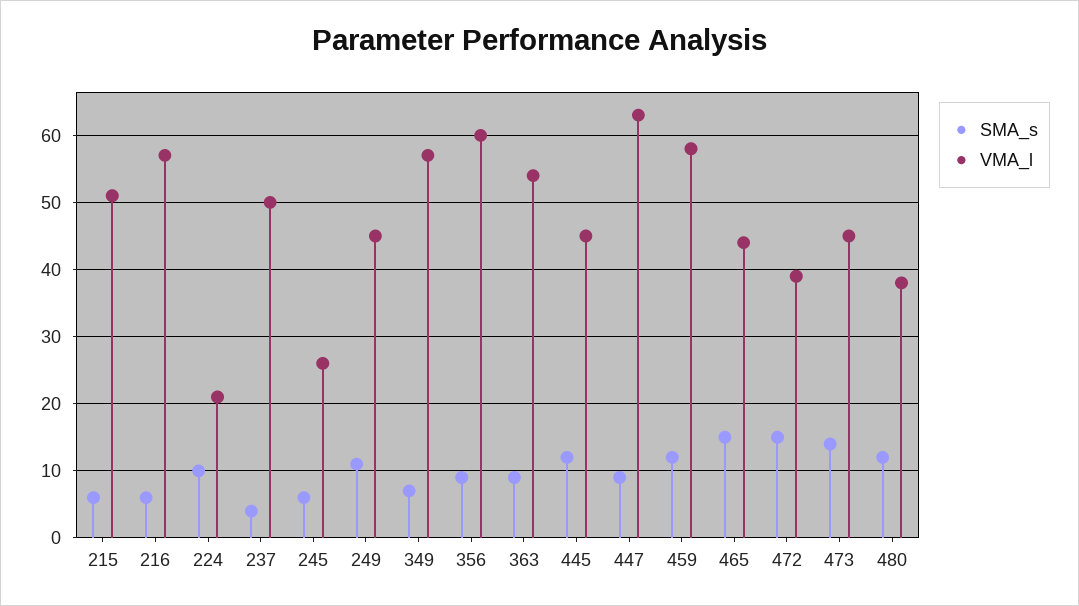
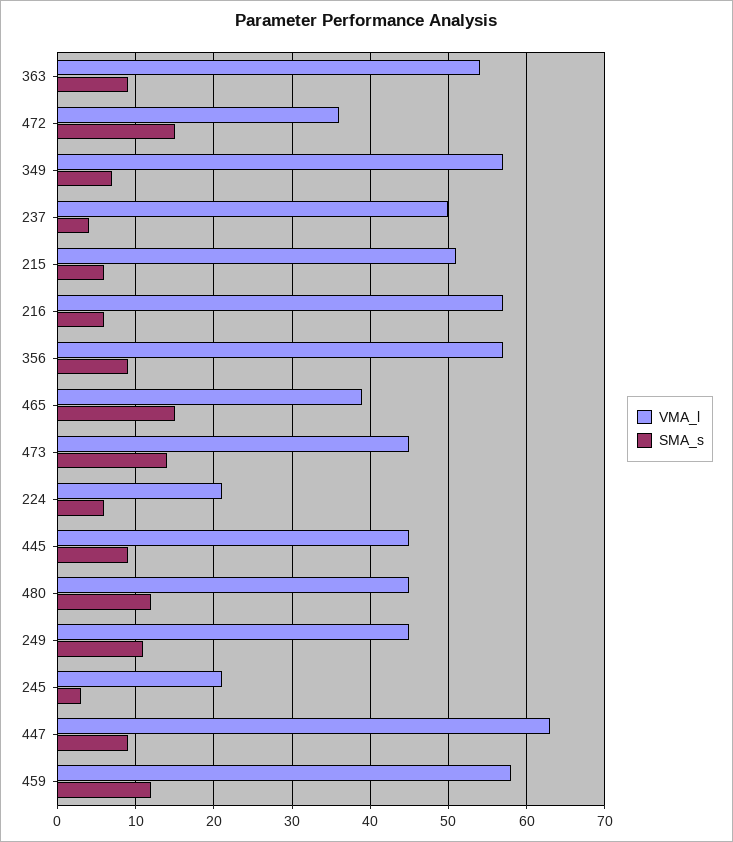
  {
    "SMA_s": {
      "215": 6,
      "216": 6,
-     "224": 10,
+     "224": 6,
      "237": 4,
-     "245": 6,
+     "245": 3,
      "249": 11,
      "349": 7,
      "356": 9,
      "363": 9,
-     "445": 12,
+     "445": 9,
      "447": 9,
      "459": 12,
      "465": 15,
      "472": 15,
      "473": 14,
      "480": 12
    },
    "VMA_l": {
      "215": 51,
      "216": 57,
      "224": 21,
      "237": 50,
-     "245": 26,
+     "245": 21,
      "249": 45,
      "349": 57,
-     "356": 60,
+     "356": 57,
      "363": 54,
      "445": 45,
      "447": 63,
      "459": 58,
-     "465": 44,
+     "465": 39,
-     "472": 39,
+     "472": 36,
      "473": 45,
-     "480": 38
+     "480": 45
    }
  }

